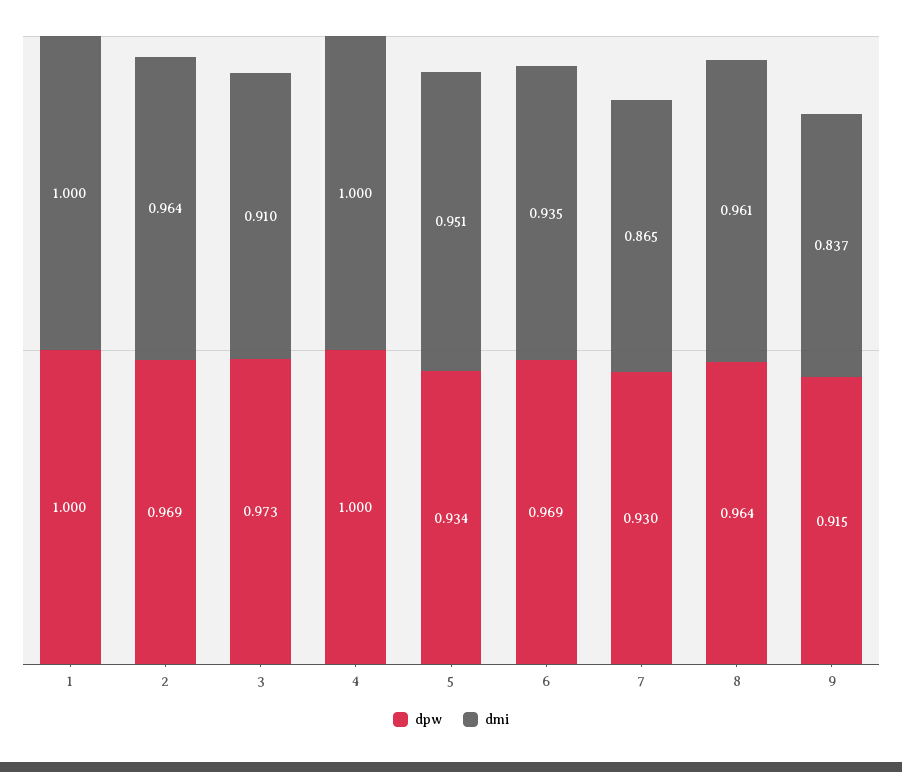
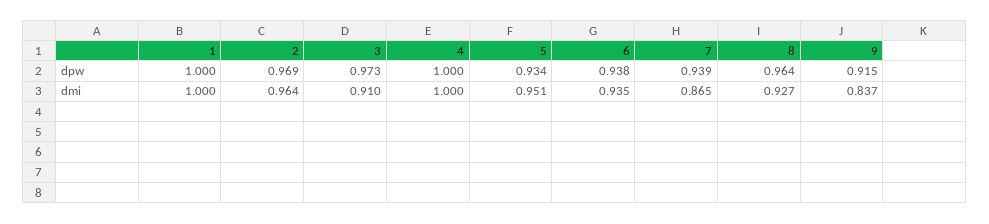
  {
    "dpw": {
      "1": 1,
      "2": 0.969,
      "3": 0.973,
      "4": 1,
      "5": 0.934,
-     "6": 0.969,
+     "6": 0.938,
-     "7": 0.93,
+     "7": 0.939,
      "8": 0.964,
      "9": 0.915
    },
    "dmi": {
      "1": 1,
      "2": 0.964,
      "3": 0.91,
      "4": 1,
      "5": 0.951,
      "6": 0.935,
      "7": 0.865,
-     "8": 0.961,
+     "8": 0.927,
      "9": 0.837
    }
  }

